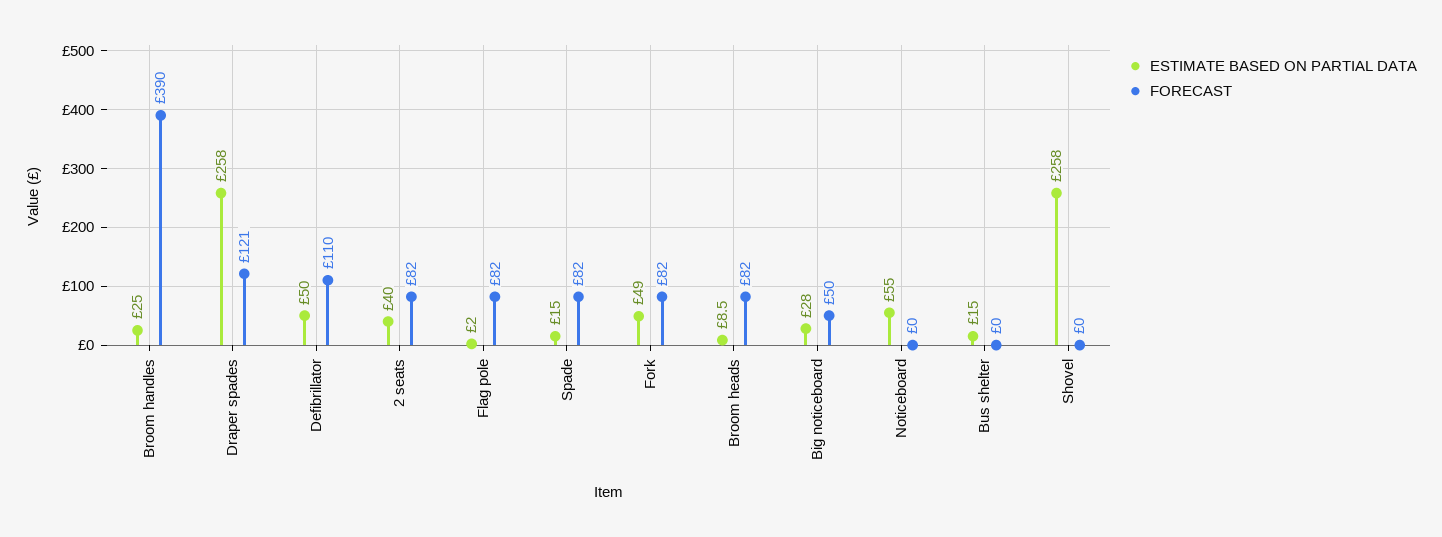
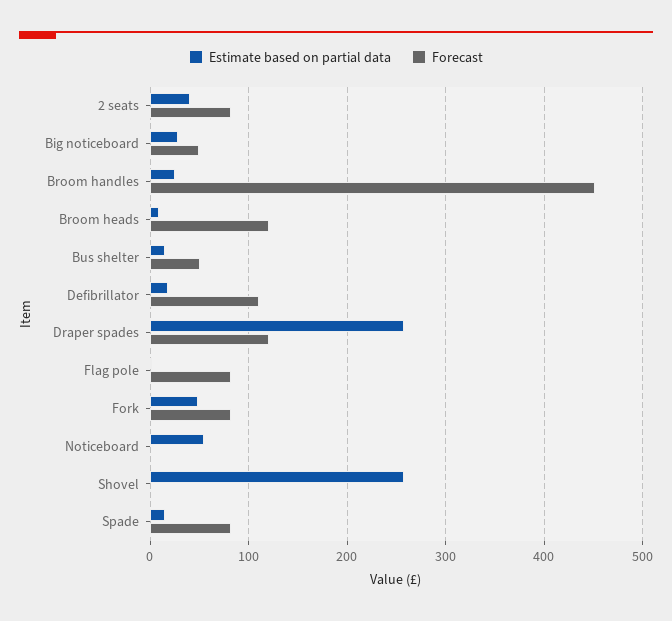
  {
    "ESTIMATE BASED ON PARTIAL DATA": {
      "Broom handles": 25,
      "Draper spades": 258,
-     "Defibrillator": 50,
+     "Defibrillator": 20,
      "2 seats": 40,
      "Flag pole": 2,
      "Spade": 15,
      "Fork": 49,
      "Broom heads": 8.5,
      "Big noticeboard": 28,
      "Noticeboard": 55,
      "Bus shelter": 15,
      "Shovel": 258
    },
    "FORECAST": {
-     "Broom handles": 390,
+     "Broom handles": 450,
      "Draper spades": 121,
      "Defibrillator": 110,
      "2 seats": 82,
      "Flag pole": 82,
      "Spade": 82,
      "Fork": 82,
-     "Broom heads": 82,
+     "Broom heads": 120,
      "Big noticeboard": 50,
      "Noticeboard": 0,
-     "Bus shelter": 0,
+     "Bus shelter": 50,
      "Shovel": 0
    }
  }

